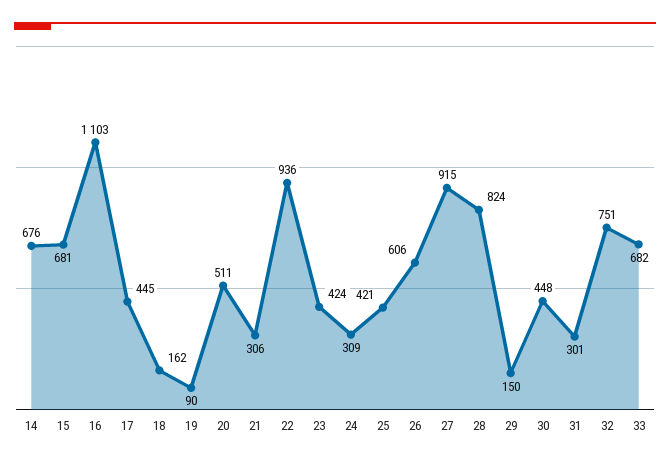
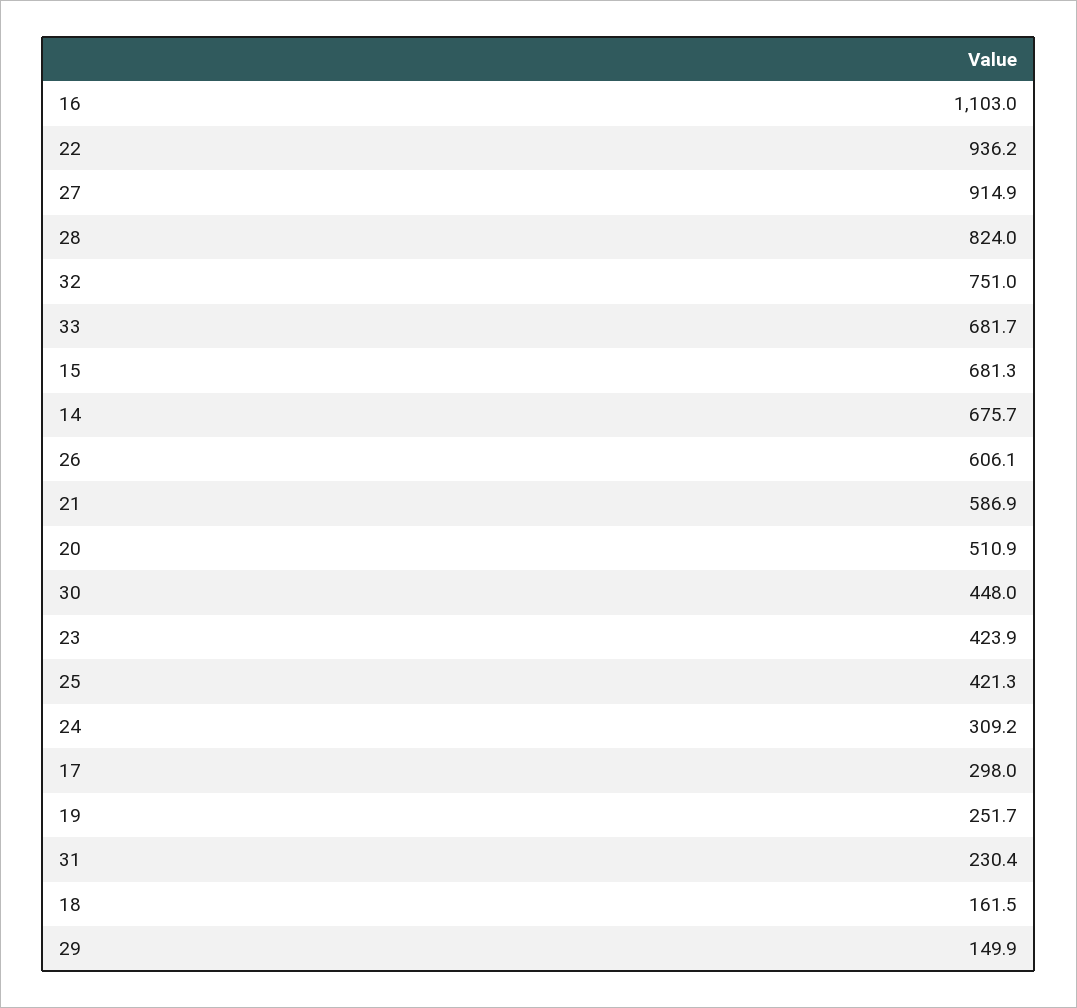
  {
    "14": 675.7,
    "15": 681.3,
    "16": 1103,
-   "17": 445,
+   "17": 298,
    "18": 161.5,
-   "19": 90,
+   "19": 251.7,
    "20": 510.9,
-   "21": 306,
+   "21": 586.9,
    "22": 936.2,
    "23": 423.9,
    "24": 309.2,
    "25": 421.3,
    "26": 606.1,
    "27": 914.9,
    "28": 824,
    "29": 149.9,
    "30": 448,
-   "31": 301,
+   "31": 230.4,
    "32": 751,
    "33": 681.7
  }

